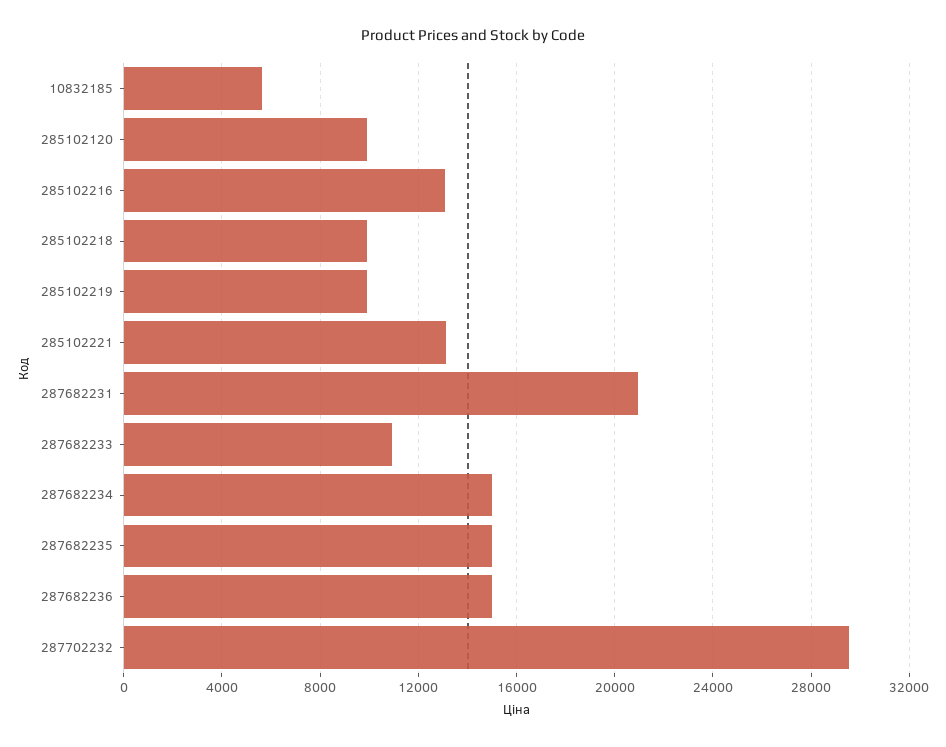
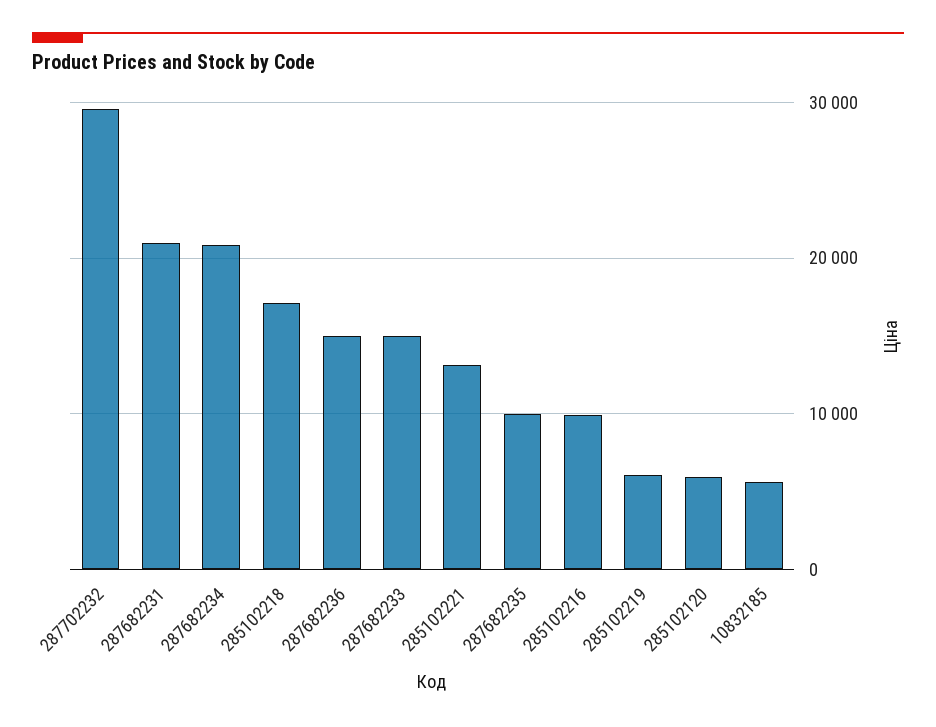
  {
    "10832185": 5500,
-   "285102120": 10000,
+   "285102120": 6000,
-   "285102216": 13000,
+   "285102216": 10000,
-   "285102218": 10000,
+   "285102218": 17000,
-   "285102219": 10000,
+   "285102219": 6000,
    "285102221": 13000,
    "287682231": 21000,
-   "287682233": 11000,
+   "287682233": 15000,
-   "287682234": 15000,
+   "287682234": 21000,
-   "287682235": 15000,
+   "287682235": 10000,
    "287682236": 15000,
    "287702232": 29500
  }

